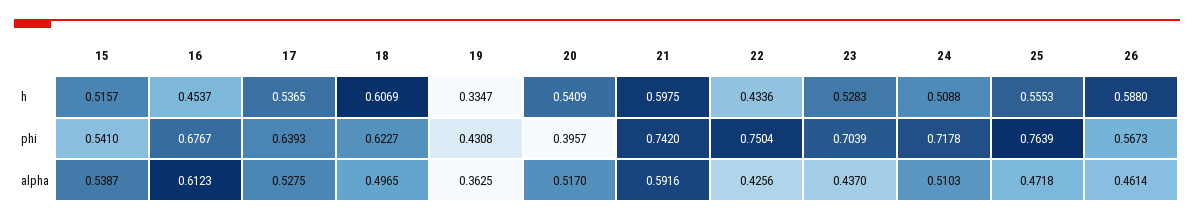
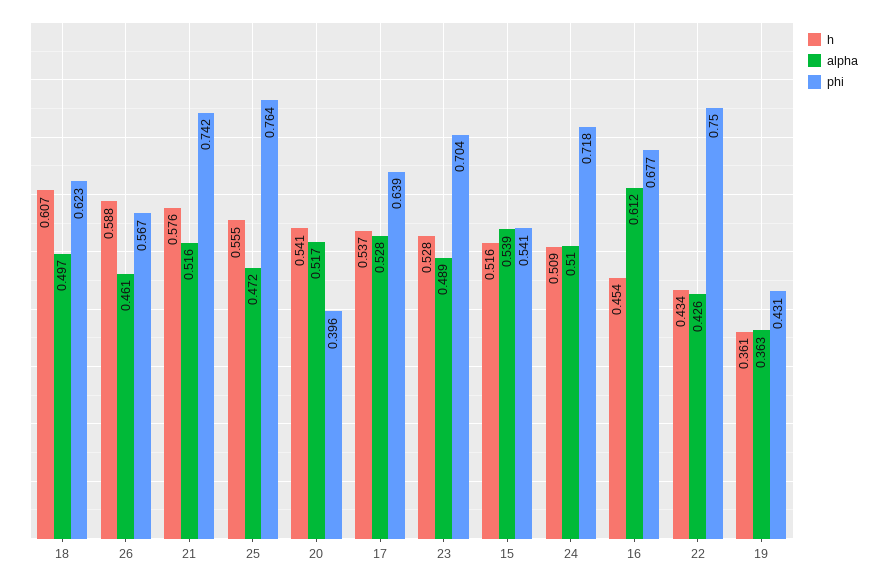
  {
    "h": {
      "15": 0.5157,
      "16": 0.4537,
      "17": 0.5365,
      "18": 0.6069,
-     "19": 0.3347,
+     "19": 0.361,
      "20": 0.5409,
-     "21": 0.5975,
+     "21": 0.576,
      "22": 0.4336,
      "23": 0.5283,
      "24": 0.5088,
      "25": 0.5553,
      "26": 0.588
    },
    "phi": {
      "15": 0.541,
      "16": 0.6767,
      "17": 0.6393,
      "18": 0.6227,
      "19": 0.4308,
      "20": 0.3957,
      "21": 0.742,
      "22": 0.7504,
      "23": 0.7039,
      "24": 0.7178,
      "25": 0.7639,
      "26": 0.5673
    },
    "alpha": {
      "15": 0.5387,
      "16": 0.6123,
      "17": 0.5275,
      "18": 0.4965,
      "19": 0.3625,
      "20": 0.517,
-     "21": 0.5916,
+     "21": 0.516,
      "22": 0.4256,
-     "23": 0.437,
+     "23": 0.489,
      "24": 0.5103,
      "25": 0.4718,
      "26": 0.4614
    }
  }

